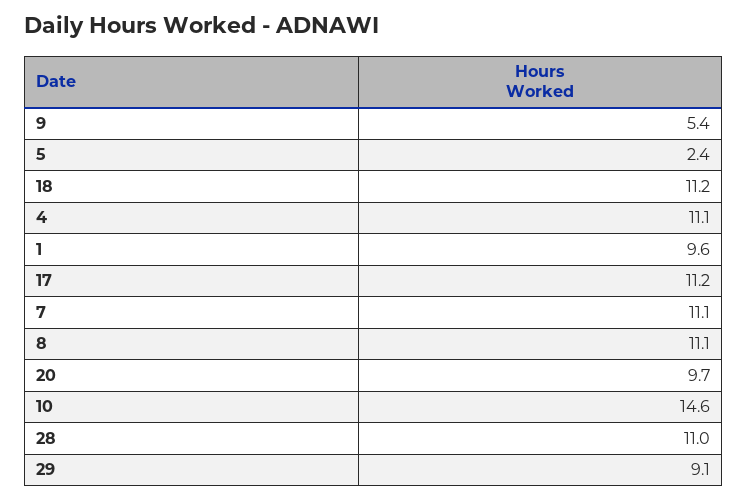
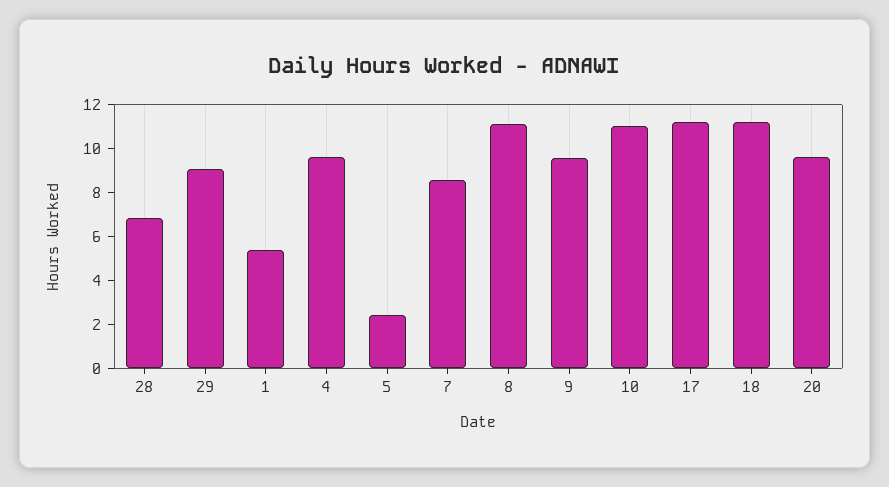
  {
-   "9": 5.4,
+   "9": 9.5,
    "5": 2.4,
    "18": 11.2,
-   "4": 11.1,
+   "4": 9.5,
-   "1": 9.6,
+   "1": 5.5,
    "17": 11.2,
-   "7": 11.1,
+   "7": 8.5,
    "8": 11.1,
    "20": 9.7,
-   "10": 14.6,
+   "10": 11,
-   "28": 11,
+   "28": 7,
    "29": 9.1
  }

